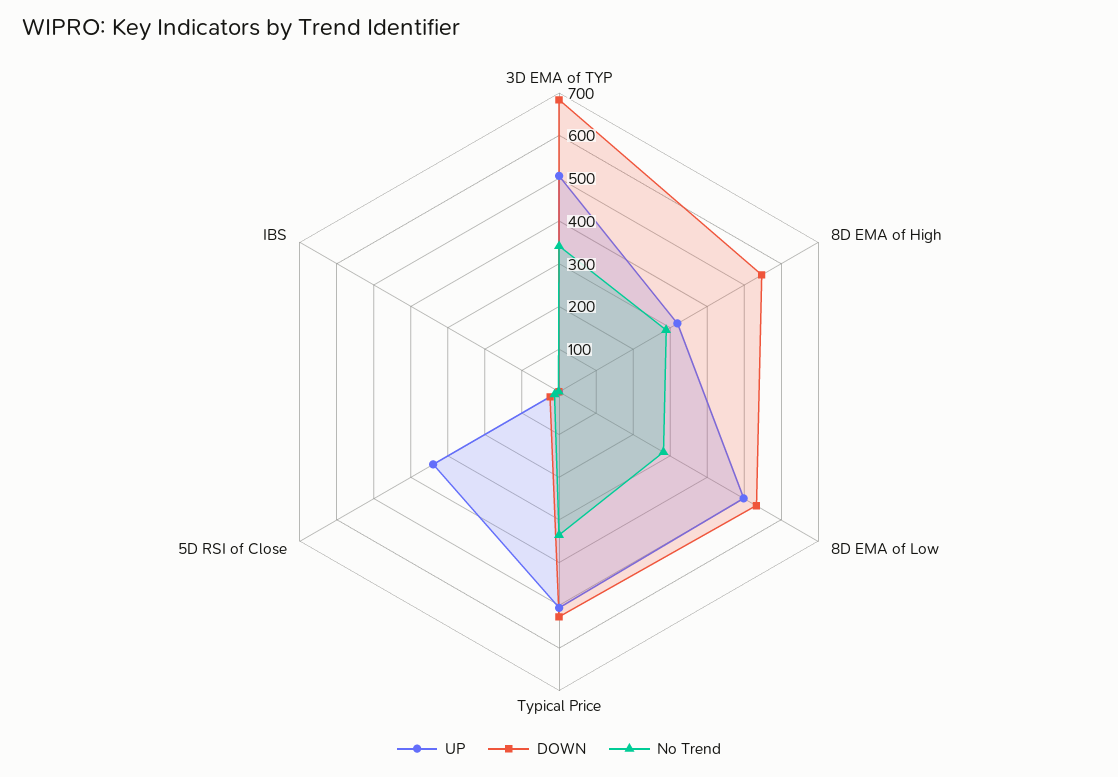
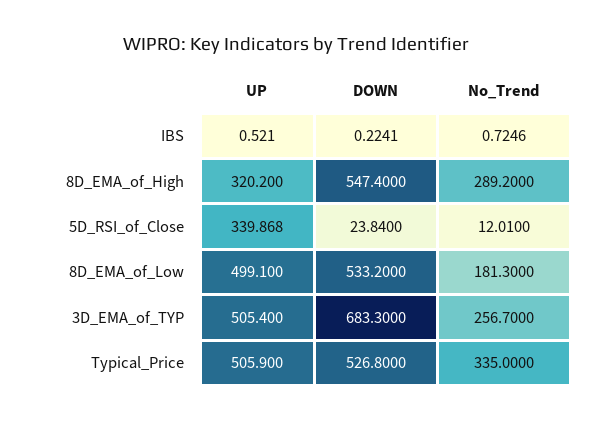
  {
    "UP": {
      "3D EMA of TYP": 505.4,
      "8D EMA of High": 320.2,
      "8D EMA of Low": 499.1,
      "Typical Price": 505.9,
      "5D RSI of Close": 339.868,
      "IBS": 0.521
    },
    "DOWN": {
      "3D EMA of TYP": 683.3,
      "8D EMA of High": 547.4,
      "8D EMA of Low": 533.2,
      "Typical Price": 526.8,
      "5D RSI of Close": 23.84,
      "IBS": 0.2241
    },
    "No Trend": {
-     "3D EMA of TYP": 340,
+     "3D EMA of TYP": 256.7,
      "8D EMA of High": 289.2,
-     "8D EMA of Low": 280,
+     "8D EMA of Low": 181.3,
      "Typical Price": 335,
      "5D RSI of Close": 12.01,
      "IBS": 0.7246
    }
  }

